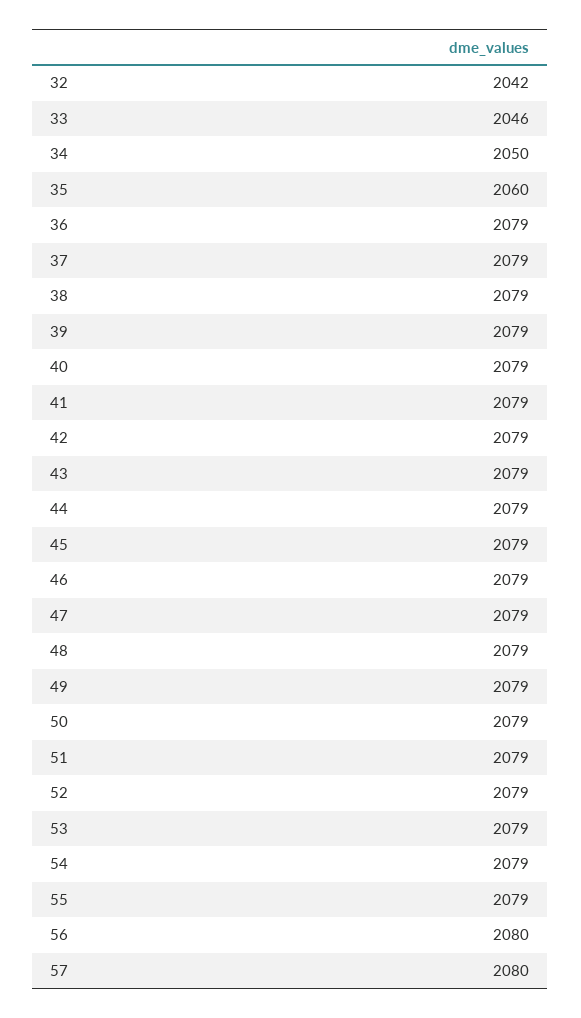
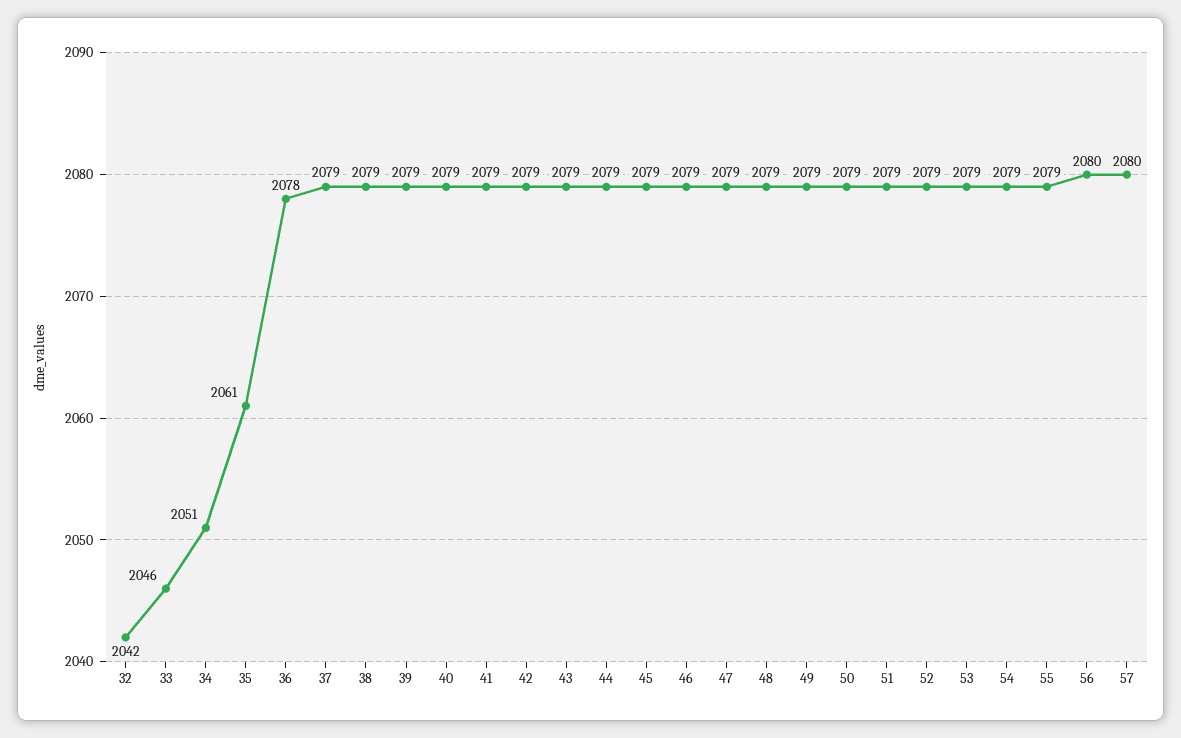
  {
    "32": 2042,
    "33": 2046,
-   "34": 2050,
+   "34": 2051,
-   "35": 2060,
+   "35": 2061,
-   "36": 2079,
+   "36": 2078,
    "37": 2079,
    "38": 2079,
    "39": 2079,
    "40": 2079,
    "41": 2079,
    "42": 2079,
    "43": 2079,
    "44": 2079,
    "45": 2079,
    "46": 2079,
    "47": 2079,
    "48": 2079,
    "49": 2079,
    "50": 2079,
    "51": 2079,
    "52": 2079,
    "53": 2079,
    "54": 2079,
    "55": 2079,
    "56": 2080,
    "57": 2080
  }

